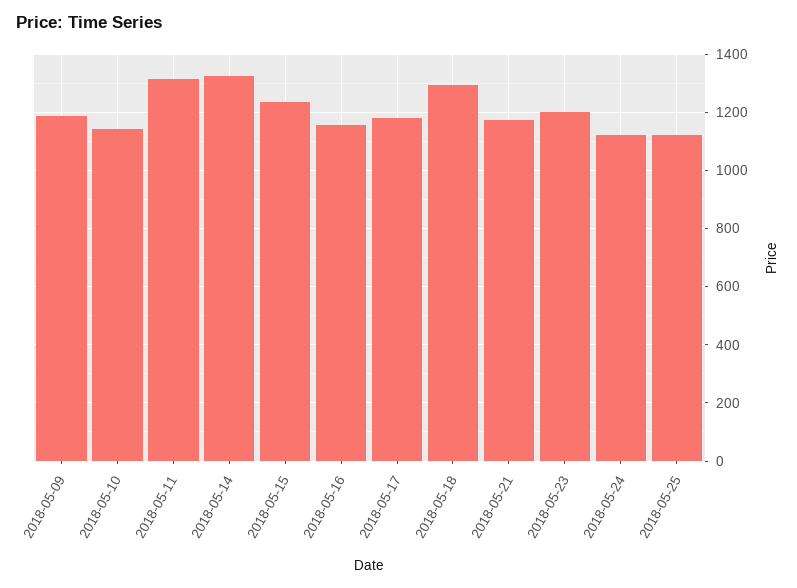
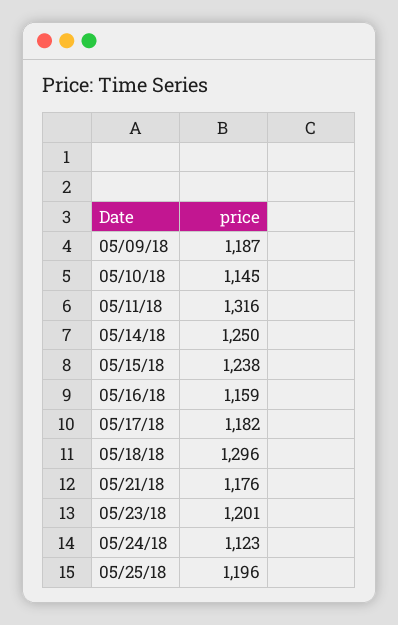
  {
    "2018-05-09": 1187,
    "2018-05-10": 1145,
    "2018-05-11": 1316,
-   "2018-05-14": 1325,
+   "2018-05-14": 1250,
    "2018-05-15": 1238,
    "2018-05-16": 1159,
    "2018-05-17": 1182,
    "2018-05-18": 1296,
    "2018-05-21": 1176,
    "2018-05-23": 1201,
    "2018-05-24": 1123,
-   "2018-05-25": 1125
+   "2018-05-25": 1196
  }

